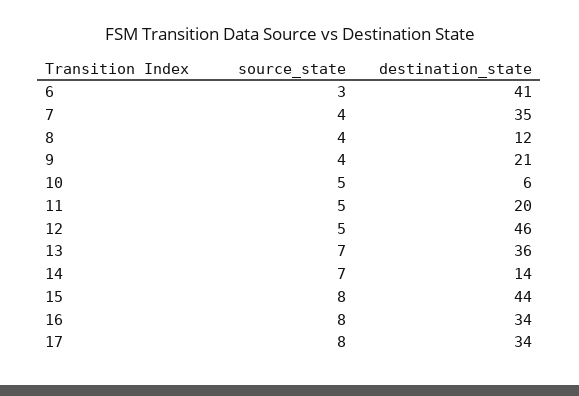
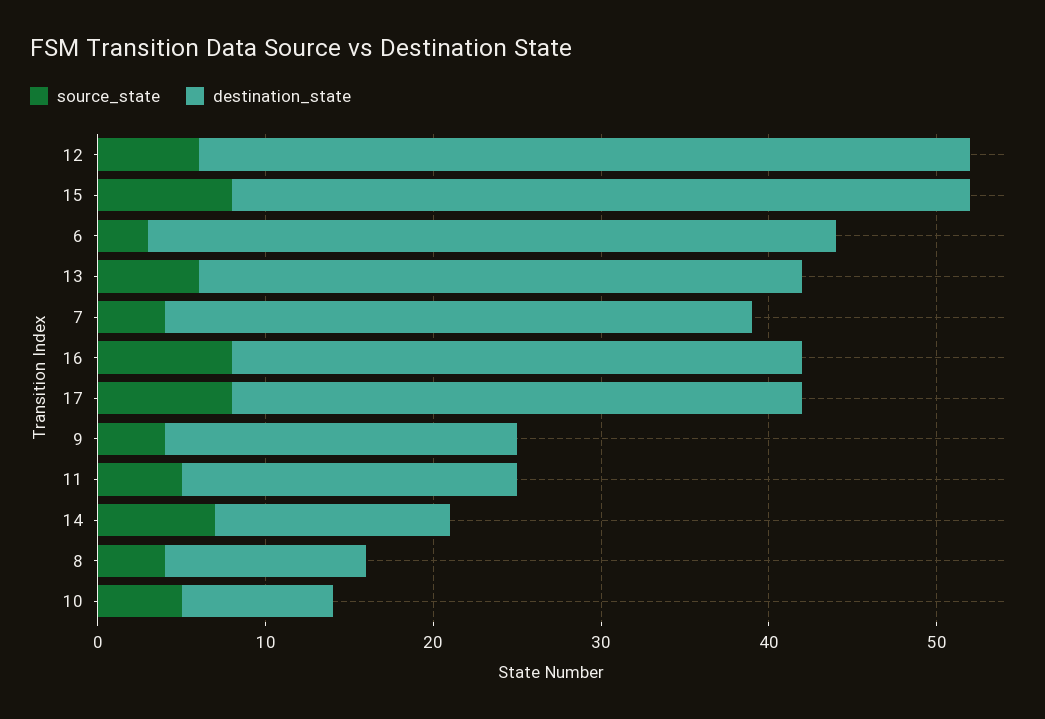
  {
    "source_state": {
      "6": 3,
      "7": 4,
      "8": 4,
      "9": 4,
      "10": 5,
      "11": 5,
-     "12": 5,
+     "12": 6,
-     "13": 7,
+     "13": 6,
      "14": 7,
      "15": 8,
      "16": 8,
      "17": 8
    },
    "destination_state": {
      "6": 41,
      "7": 35,
      "8": 12,
      "9": 21,
-     "10": 6,
+     "10": 9,
      "11": 20,
      "12": 46,
      "13": 36,
      "14": 14,
      "15": 44,
      "16": 34,
      "17": 34
    }
  }

